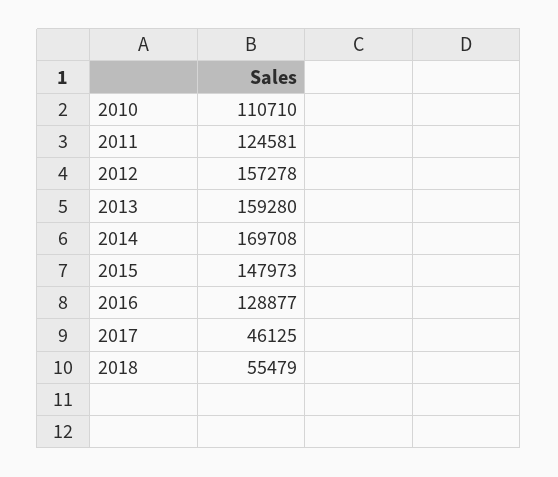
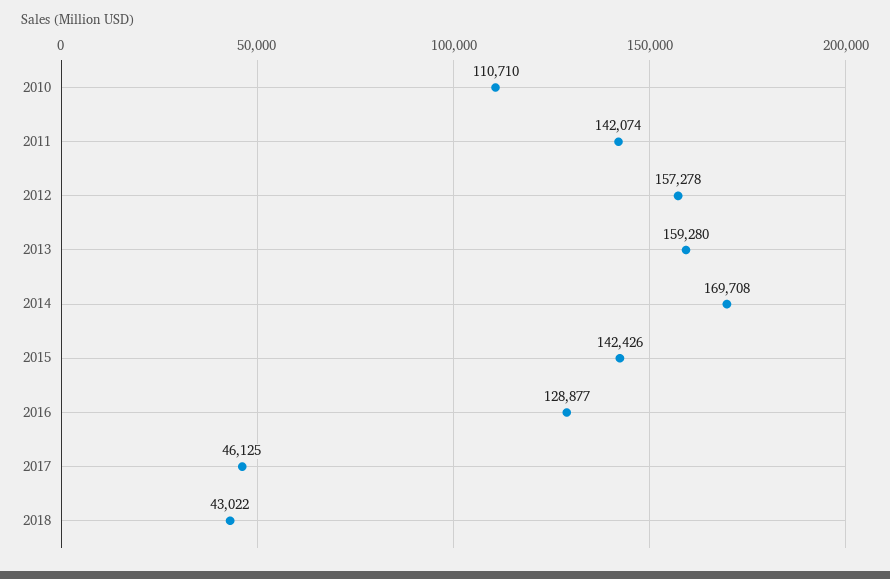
  {
    "2010": 110710,
-   "2011": 124581,
+   "2011": 142074,
    "2012": 157278,
    "2013": 159280,
    "2014": 169708,
-   "2015": 147973,
+   "2015": 142426,
    "2016": 128877,
    "2017": 46125,
-   "2018": 55479
+   "2018": 43022
  }

